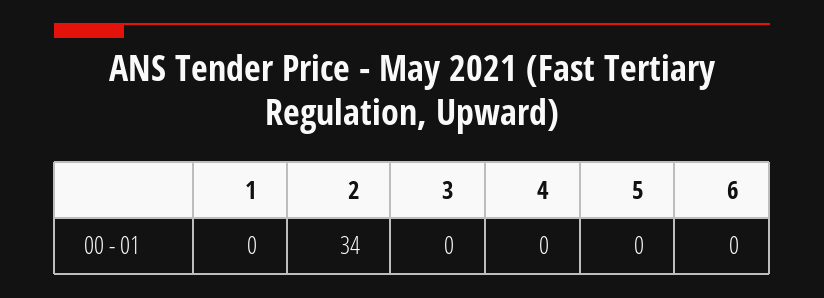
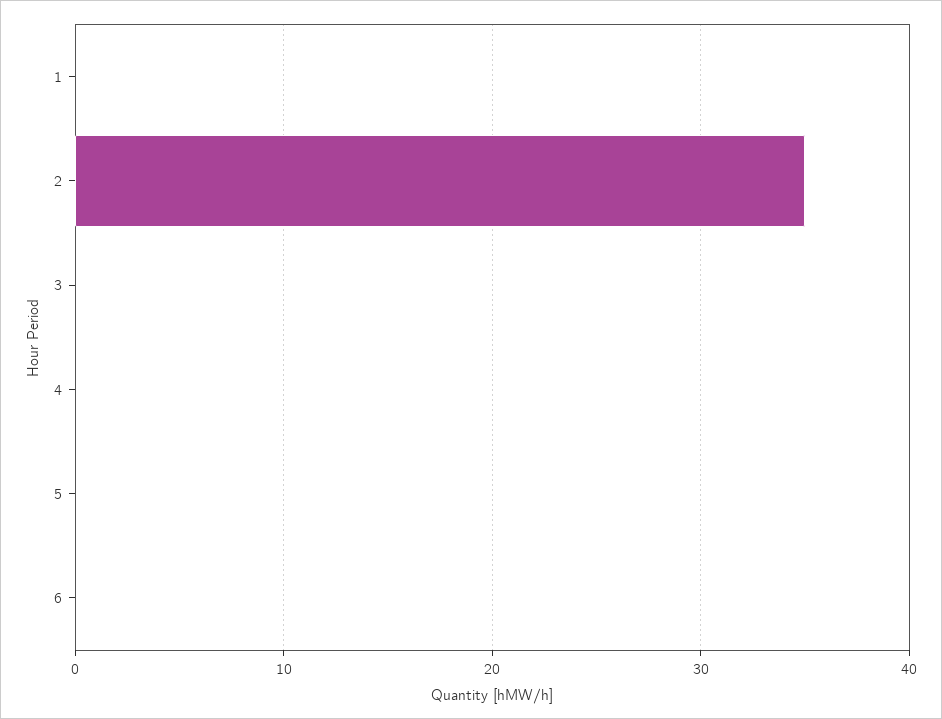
  {
    "1": 0,
-   "2": 34,
+   "2": 35,
    "3": 0,
    "4": 0,
    "5": 0,
    "6": 0
  }

